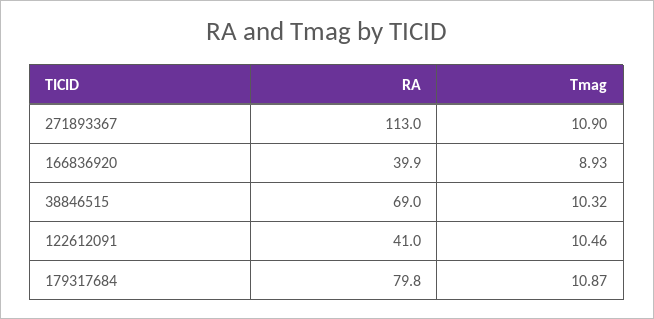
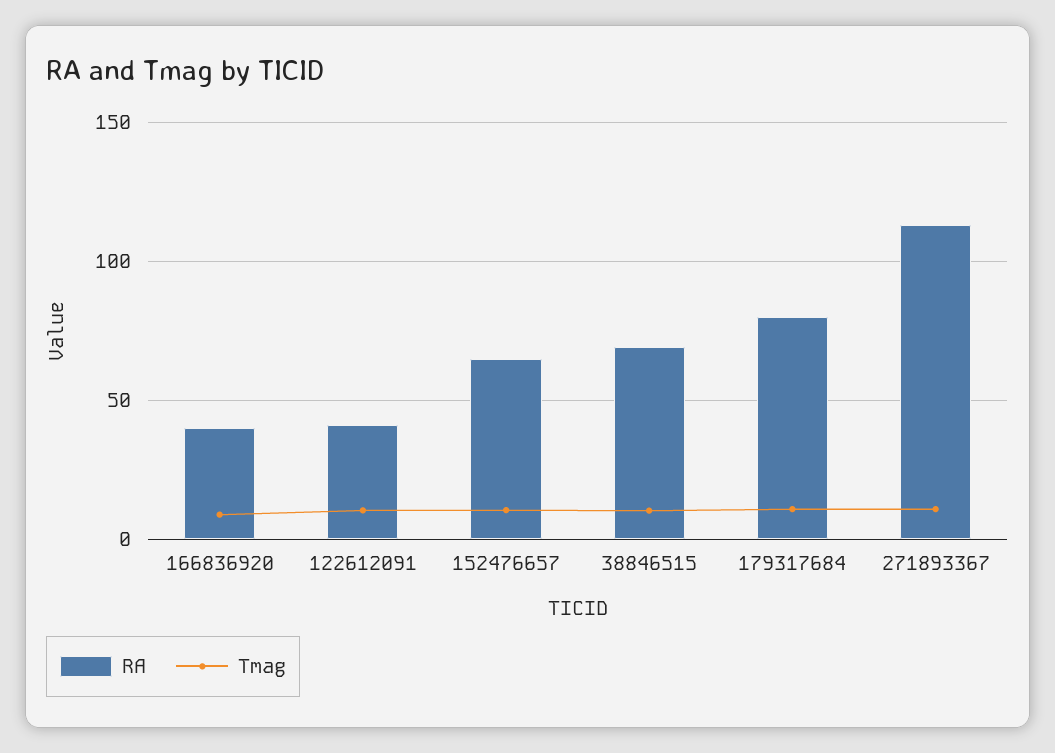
  {
    "RA": {
      "271893367": 113,
      "166836920": 39.9,
      "38846515": 69,
      "122612091": 41,
-     "179317684": 79.8
+     "179317684": 79.8,
+     "152476657": 65
    },
    "Tmag": {
      "271893367": 10.9,
      "166836920": 8.93,
      "38846515": 10.32,
      "122612091": 10.46,
-     "179317684": 10.87
+     "179317684": 10.87,
+     "152476657": 10
    }
  }

